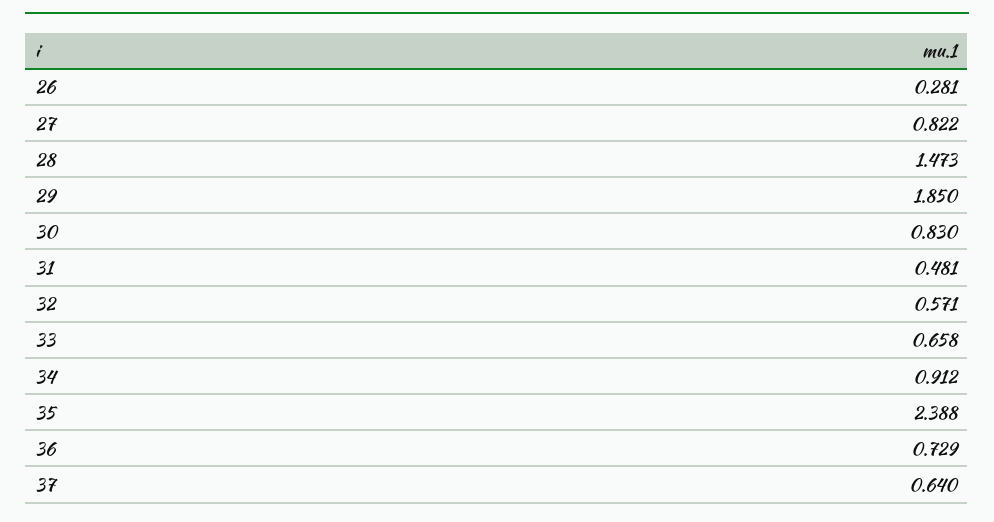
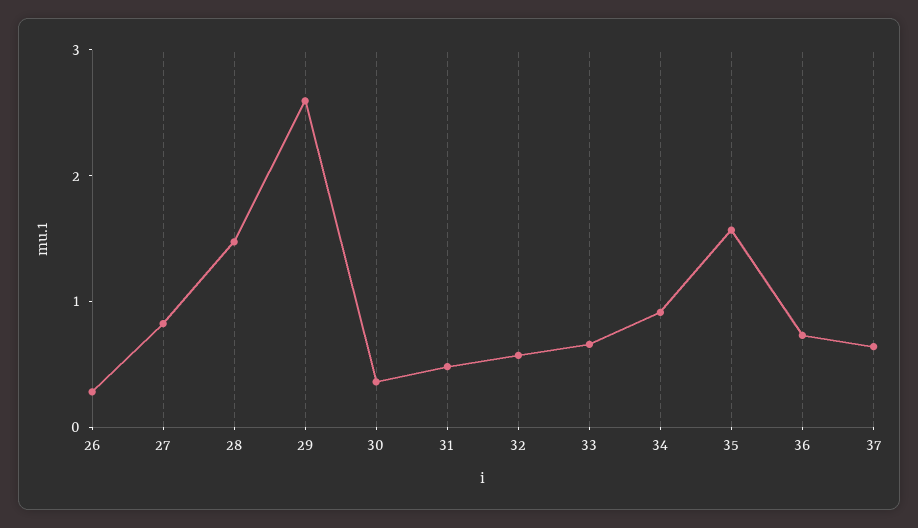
  {
    "26": 0.281,
    "27": 0.822,
    "28": 1.473,
-   "29": 1.85,
+   "29": 2.6,
-   "30": 0.83,
+   "30": 0.4,
    "31": 0.481,
    "32": 0.571,
    "33": 0.658,
    "34": 0.912,
-   "35": 2.388,
+   "35": 1.6,
    "36": 0.729,
    "37": 0.64
  }

